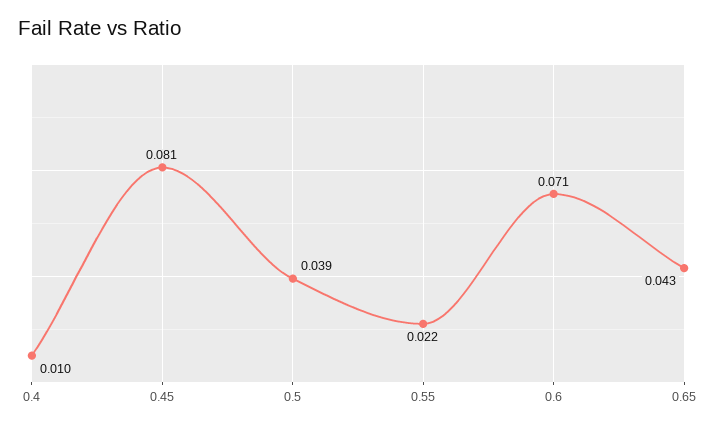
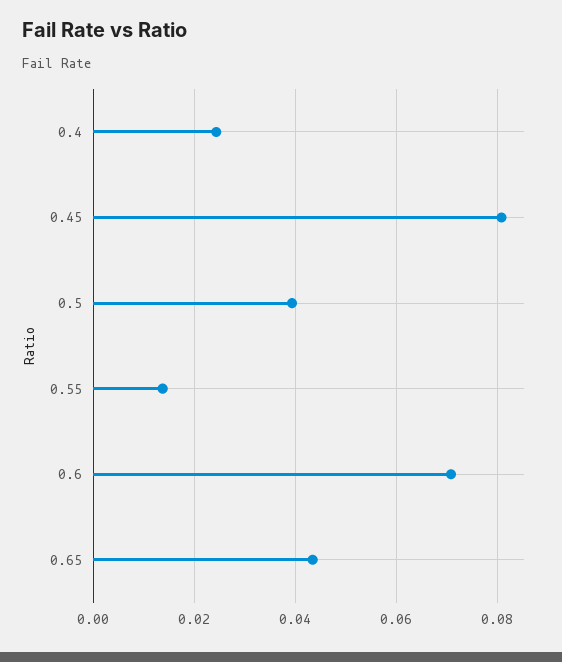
  {
-   "0.4": 0.01,
+   "0.4": 0.024,
    "0.45": 0.081,
    "0.5": 0.039,
-   "0.55": 0.022,
+   "0.55": 0.014,
    "0.6": 0.071,
    "0.65": 0.043
  }

